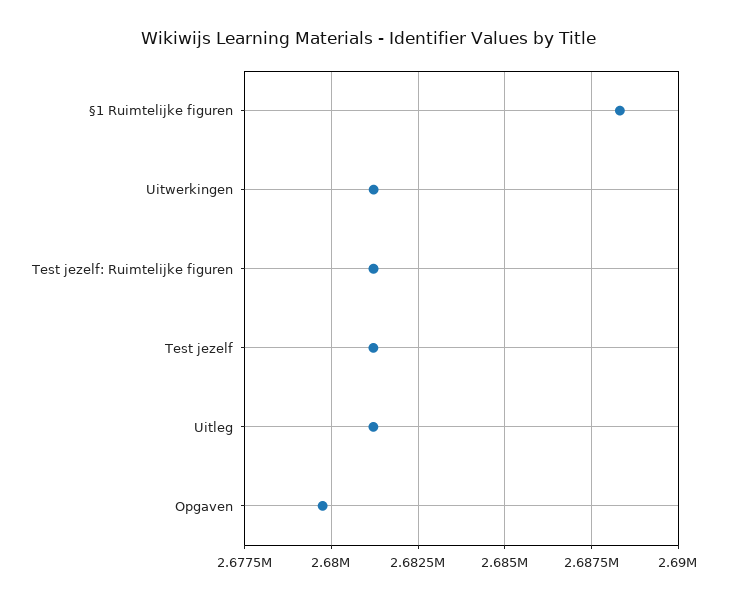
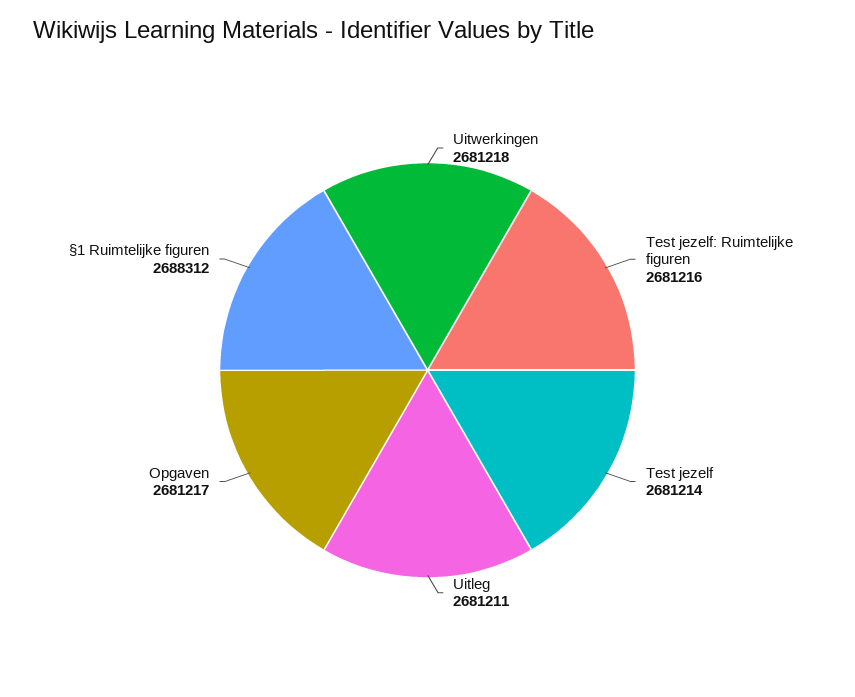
  {
    "§1 Ruimtelijke figuren": 2688312,
    "Uitwerkingen": 2681218,
    "Test jezelf: Ruimtelijke figuren": 2681216,
    "Test jezelf": 2681214,
    "Uitleg": 2681211,
-   "Opgaven": 2679750
+   "Opgaven": 2681217
  }

